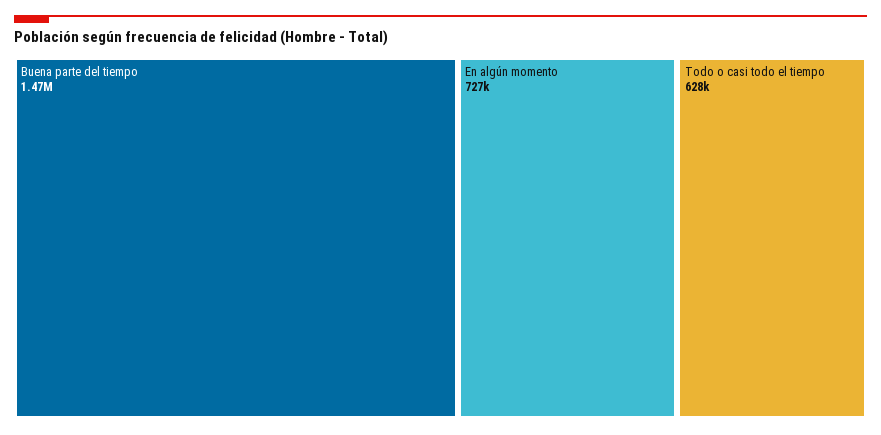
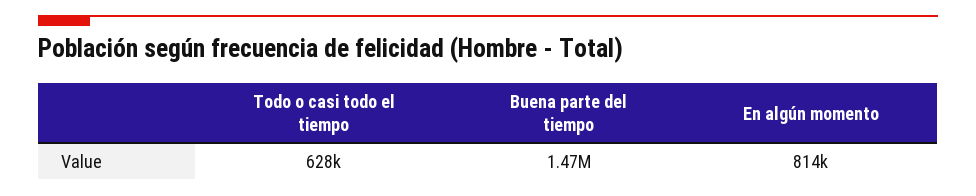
  {
    "Buena parte del tiempo": 1470000,
-   "En algún momento": 727000,
+   "En algún momento": 814000,
    "Todo o casi todo el tiempo": 628000
  }

